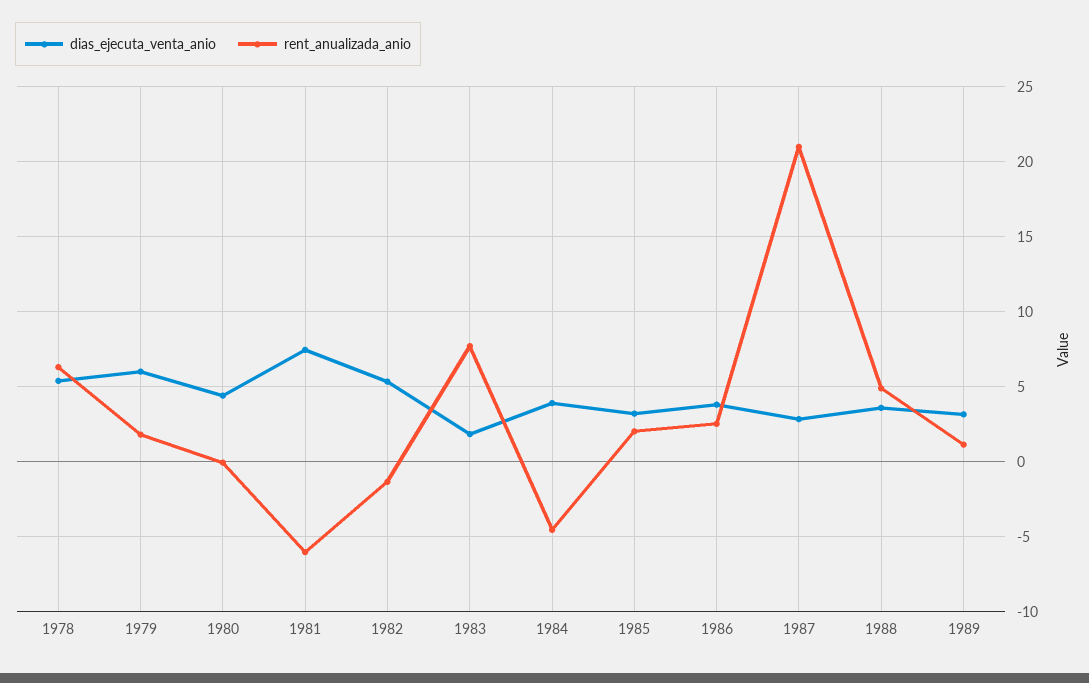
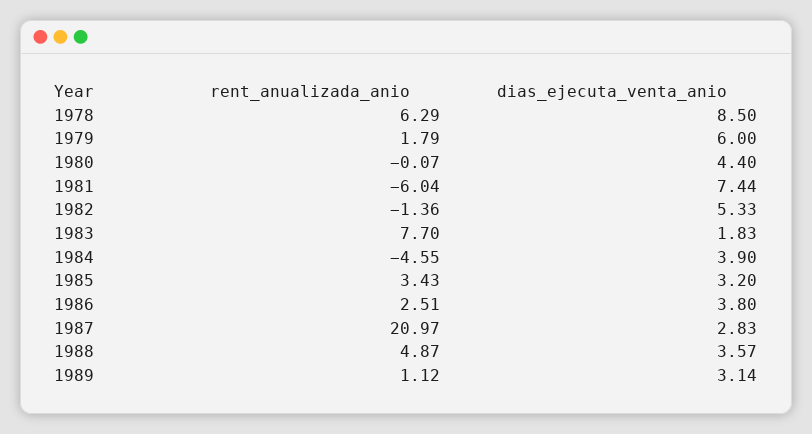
  {
    "dias_ejecuta_venta_anio": {
-     "1978": 5.5,
+     "1978": 8.5,
      "1979": 6,
      "1980": 4.4,
      "1981": 7.44,
      "1982": 5.33,
      "1983": 1.83,
      "1984": 3.9,
      "1985": 3.2,
      "1986": 3.8,
      "1987": 2.83,
      "1988": 3.57,
      "1989": 3.14
    },
    "rent_anualizada_anio": {
      "1978": 6.29,
      "1979": 1.79,
      "1980": -0.07,
      "1981": -6.04,
      "1982": -1.36,
      "1983": 7.7,
      "1984": -4.55,
-     "1985": 2,
+     "1985": 3.43,
      "1986": 2.51,
      "1987": 20.97,
      "1988": 4.87,
      "1989": 1.12
    }
  }

